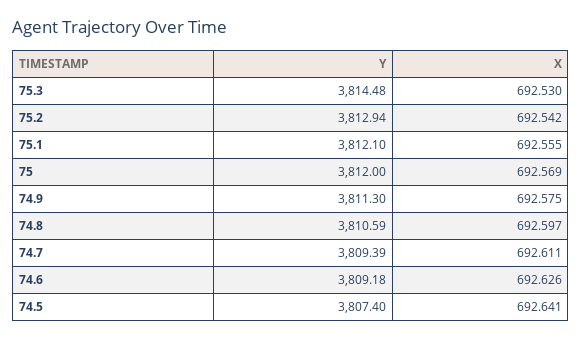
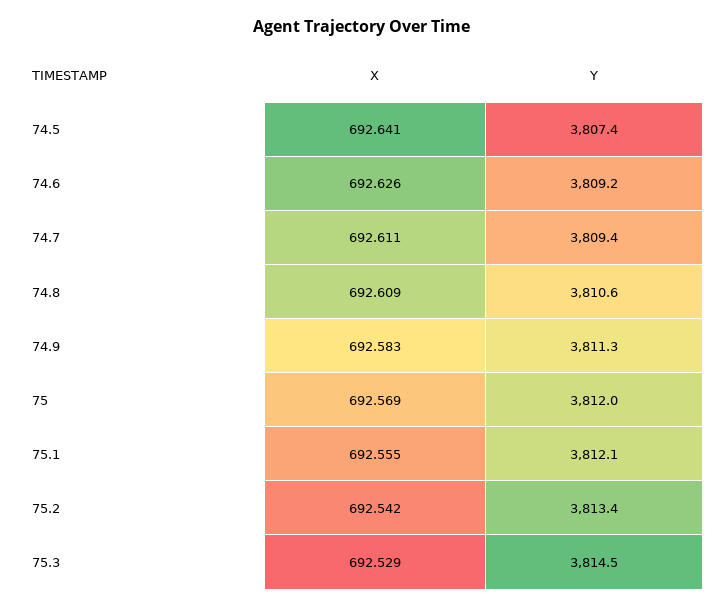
  {
    "Y": {
      "75.3": 3814.48,
-     "75.2": 3812.94,
+     "75.2": 3813.4,
      "75.1": 3812.1,
      "75": 3812,
      "74.9": 3811.3,
      "74.8": 3810.59,
      "74.7": 3809.39,
      "74.6": 3809.18,
      "74.5": 3807.4
    },
    "X": {
-     "75.3": 692.53,
+     "75.3": 692.529,
      "75.2": 692.542,
      "75.1": 692.555,
      "75": 692.569,
-     "74.9": 692.575,
+     "74.9": 692.583,
-     "74.8": 692.597,
+     "74.8": 692.609,
      "74.7": 692.611,
      "74.6": 692.626,
      "74.5": 692.641
    }
  }

